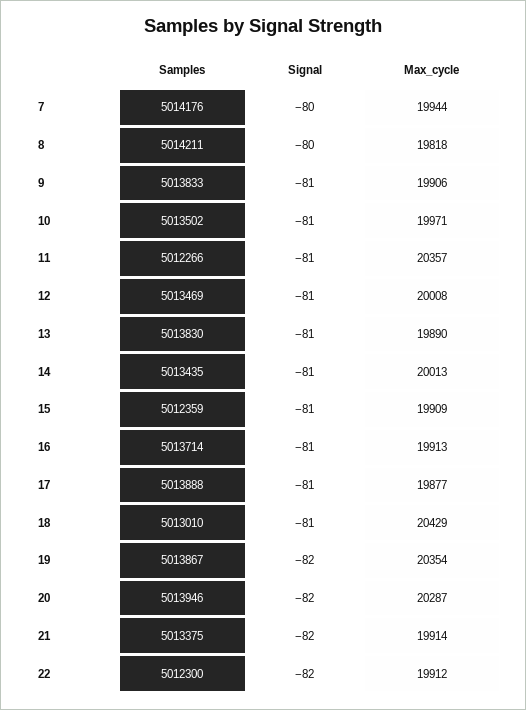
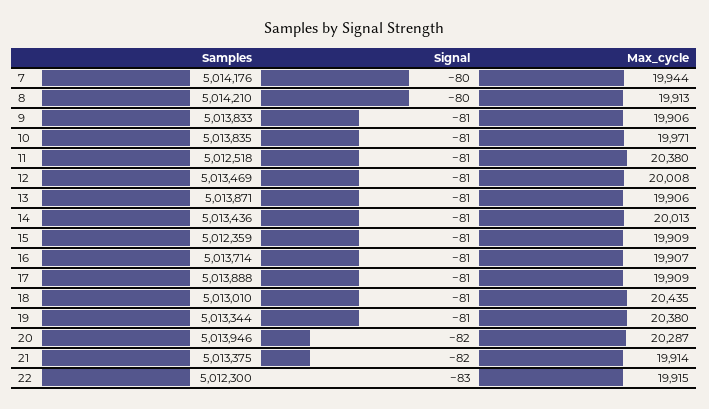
  {
    "Samples": {
      "7": 5014176,
-     "8": 5014211,
+     "8": 5014210,
      "9": 5013833,
-     "10": 5013502,
+     "10": 5013835,
-     "11": 5012266,
+     "11": 5012518,
      "12": 5013469,
-     "13": 5013830,
+     "13": 5013871,
-     "14": 5013435,
+     "14": 5013436,
      "15": 5012359,
      "16": 5013714,
      "17": 5013888,
      "18": 5013010,
-     "19": 5013867,
+     "19": 5013344,
      "20": 5013946,
      "21": 5013375,
      "22": 5012300
    },
    "Signal": {
      "7": -80,
      "8": -80,
      "9": -81,
      "10": -81,
      "11": -81,
      "12": -81,
      "13": -81,
      "14": -81,
      "15": -81,
      "16": -81,
      "17": -81,
      "18": -81,
-     "19": -82,
+     "19": -81,
      "20": -82,
      "21": -82,
-     "22": -82
+     "22": -83
    },
    "Max_cycle": {
      "7": 19944,
-     "8": 19818,
+     "8": 19913,
      "9": 19906,
      "10": 19971,
-     "11": 20357,
+     "11": 20380,
      "12": 20008,
-     "13": 19890,
+     "13": 19906,
      "14": 20013,
      "15": 19909,
-     "16": 19913,
+     "16": 19907,
-     "17": 19877,
+     "17": 19909,
-     "18": 20429,
+     "18": 20435,
-     "19": 20354,
+     "19": 20380,
      "20": 20287,
      "21": 19914,
-     "22": 19912
+     "22": 19915
    }
  }

